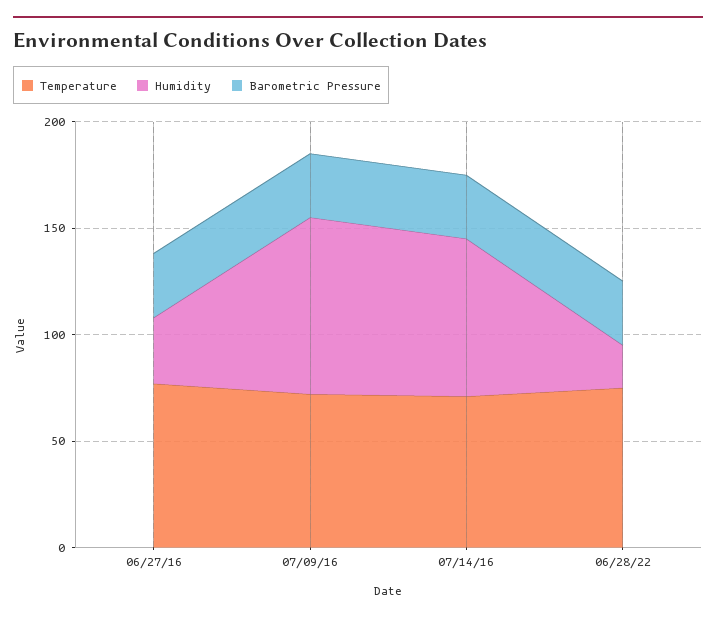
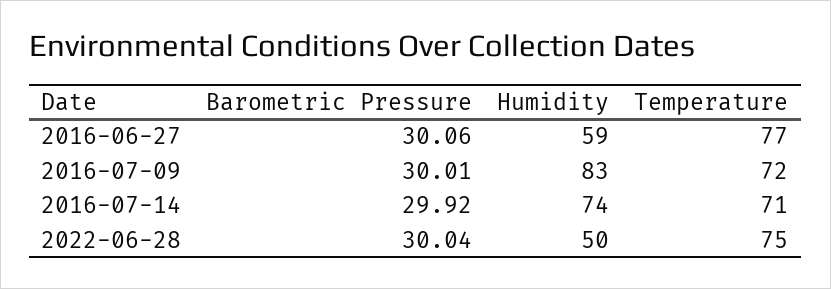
  {
    "Temperature": {
      "06/27/16": 77,
      "07/09/16": 72,
      "07/14/16": 71,
      "06/28/22": 75
    },
    "Humidity": {
-     "06/27/16": 30,
+     "06/27/16": 59,
      "07/09/16": 83,
      "07/14/16": 74,
-     "06/28/22": 20
+     "06/28/22": 50
    },
    "Barometric Pressure": {
      "06/27/16": 30.06,
      "07/09/16": 30.01,
      "07/14/16": 29.92,
      "06/28/22": 30.04
    }
  }

